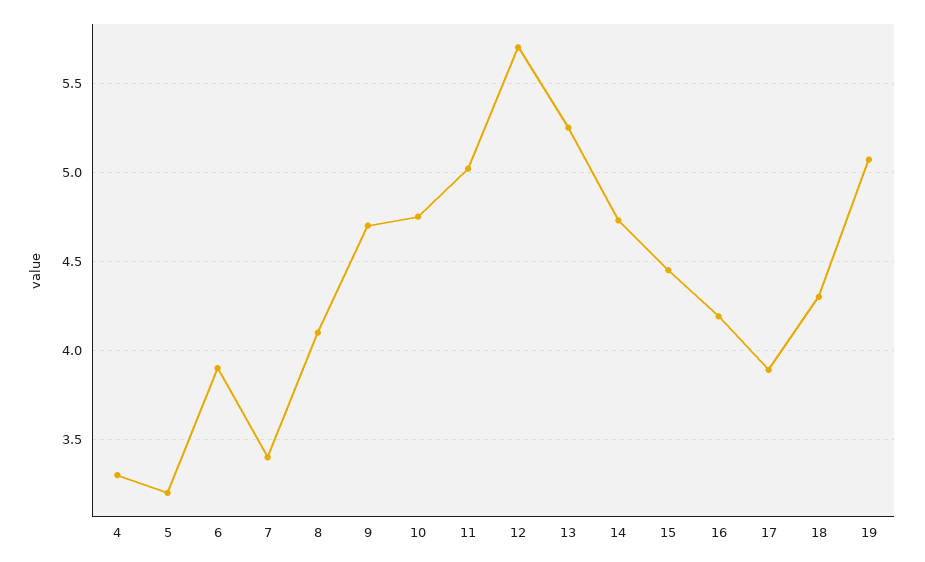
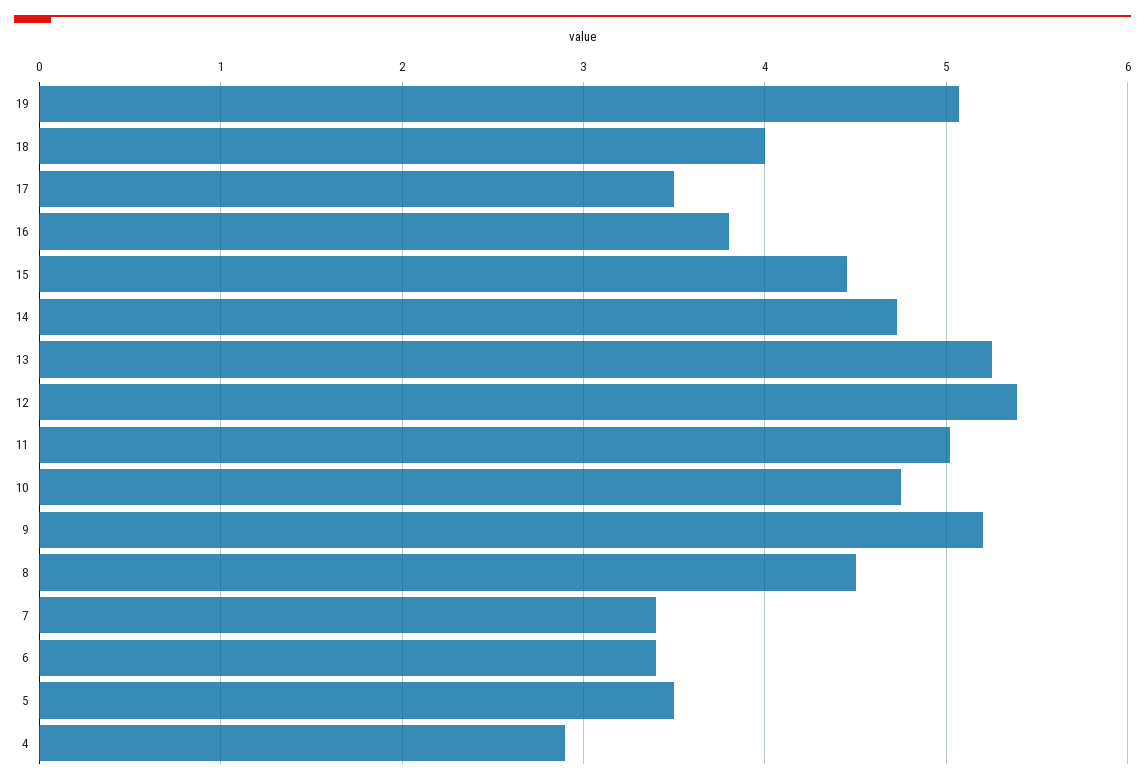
  {
-   "4": 3.3,
+   "4": 2.9,
-   "5": 3.2,
+   "5": 3.5,
-   "6": 3.9,
+   "6": 3.4,
    "7": 3.4,
-   "8": 4.1,
+   "8": 4.5,
-   "9": 4.7,
+   "9": 5.2,
    "10": 4.75,
    "11": 5,
-   "12": 5.7,
+   "12": 5.4,
    "13": 5.25,
    "14": 4.75,
    "15": 4.45,
-   "16": 4.2,
+   "16": 3.8,
-   "17": 3.9,
+   "17": 3.5,
-   "18": 4.3,
+   "18": 4,
    "19": 5.05
  }

